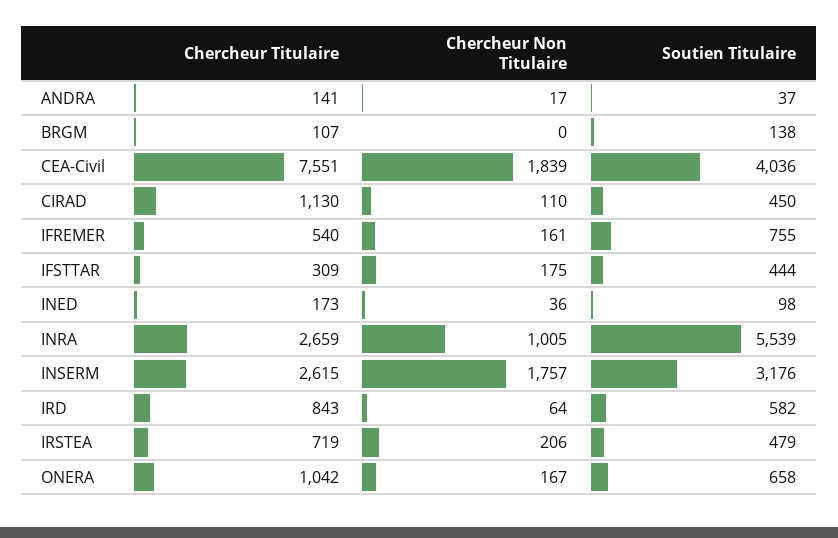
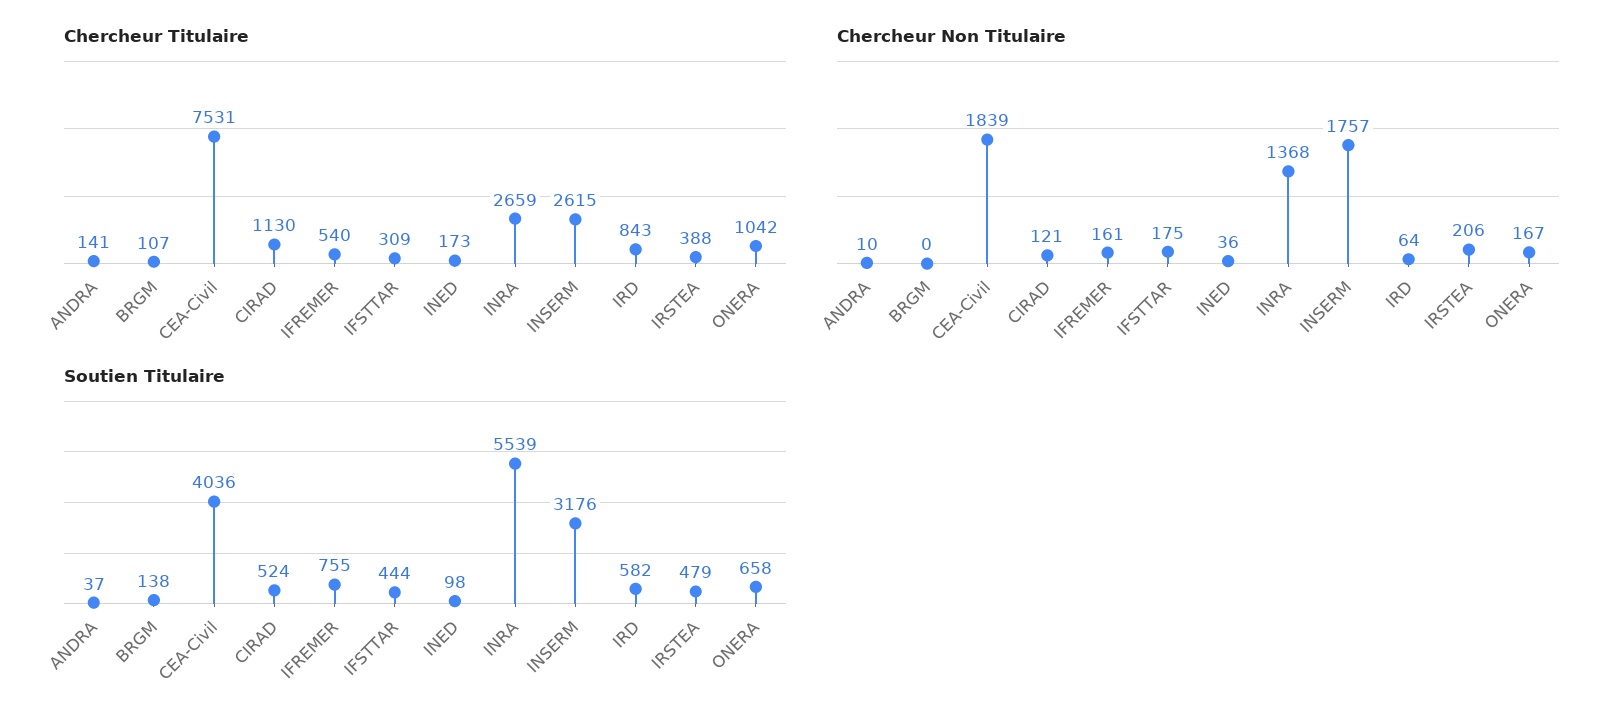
  {
    "Chercheur Titulaire": {
      "ANDRA": 141,
      "BRGM": 107,
-     "CEA-Civil": 7551,
+     "CEA-Civil": 7531,
      "CIRAD": 1130,
      "IFREMER": 540,
      "IFSTTAR": 309,
      "INED": 173,
      "INRA": 2659,
      "INSERM": 2615,
      "IRD": 843,
-     "IRSTEA": 719,
+     "IRSTEA": 388,
      "ONERA": 1042
    },
    "Chercheur Non Titulaire": {
-     "ANDRA": 17,
+     "ANDRA": 10,
      "BRGM": 0,
      "CEA-Civil": 1839,
-     "CIRAD": 110,
+     "CIRAD": 121,
      "IFREMER": 161,
      "IFSTTAR": 175,
      "INED": 36,
-     "INRA": 1005,
+     "INRA": 1368,
      "INSERM": 1757,
      "IRD": 64,
      "IRSTEA": 206,
      "ONERA": 167
    },
    "Soutien Titulaire": {
      "ANDRA": 37,
      "BRGM": 138,
      "CEA-Civil": 4036,
-     "CIRAD": 450,
+     "CIRAD": 524,
      "IFREMER": 755,
      "IFSTTAR": 444,
      "INED": 98,
      "INRA": 5539,
      "INSERM": 3176,
      "IRD": 582,
      "IRSTEA": 479,
      "ONERA": 658
    }
  }

